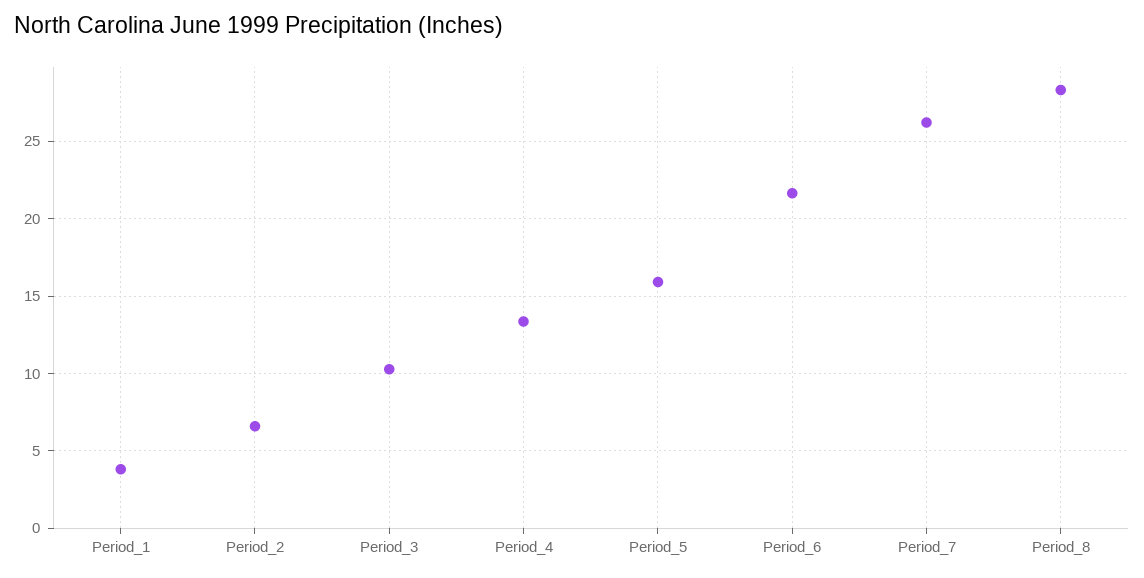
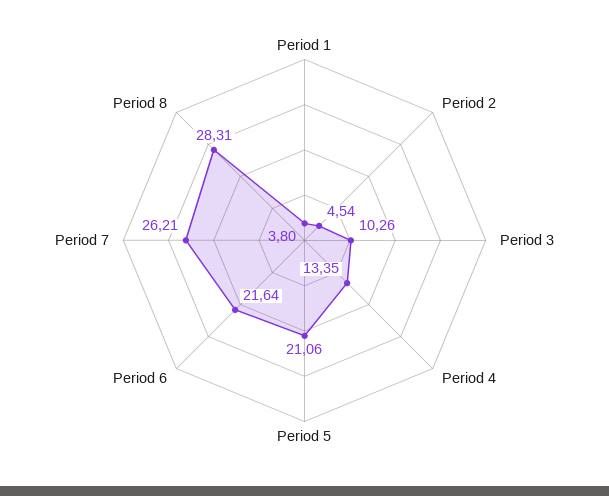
  {
    "Period_1": 3.8,
-   "Period_2": 6.5,
+   "Period_2": 4.54,
    "Period_3": 10.26,
    "Period_4": 13.35,
-   "Period_5": 16,
+   "Period_5": 21.06,
    "Period_6": 21.64,
    "Period_7": 26.21,
    "Period_8": 28.31
  }

